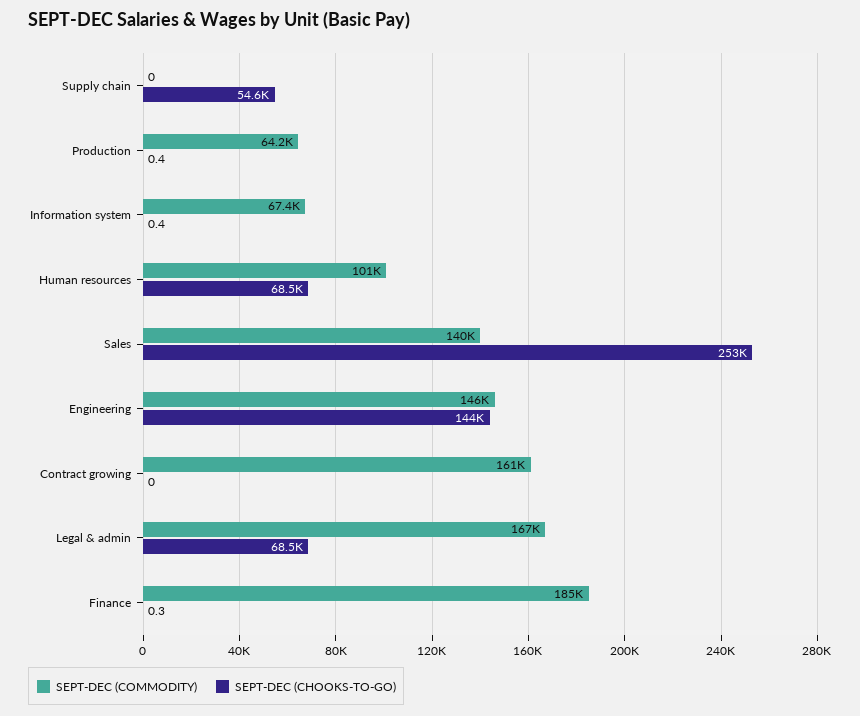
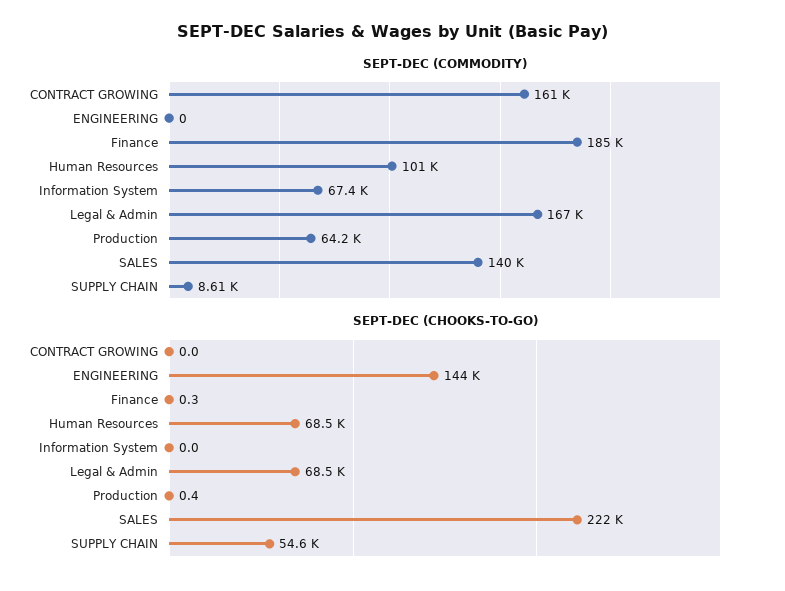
  {
    "SEPT-DEC (COMMODITY)": {
-     "Supply chain": 0,
+     "Supply chain": 8610,
      "Production": 64200,
      "Information system": 67400,
      "Human resources": 101000,
      "Sales": 140000,
-     "Engineering": 146000,
+     "Engineering": 0,
      "Contract growing": 161000,
      "Legal & admin": 167000,
      "Finance": 185000
    },
    "SEPT-DEC (CHOOKS-TO-GO)": {
      "Supply chain": 54600,
      "Production": 0.4,
-     "Information system": 0.4,
+     "Information system": 0,
      "Human resources": 68500,
-     "Sales": 253000,
+     "Sales": 222000,
      "Engineering": 144000,
      "Contract growing": 0,
      "Legal & admin": 68500,
      "Finance": 0.3
    }
  }

